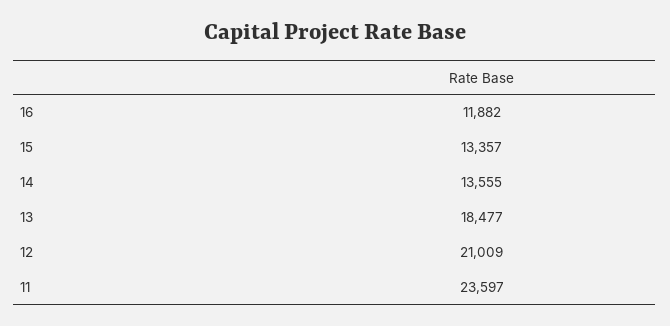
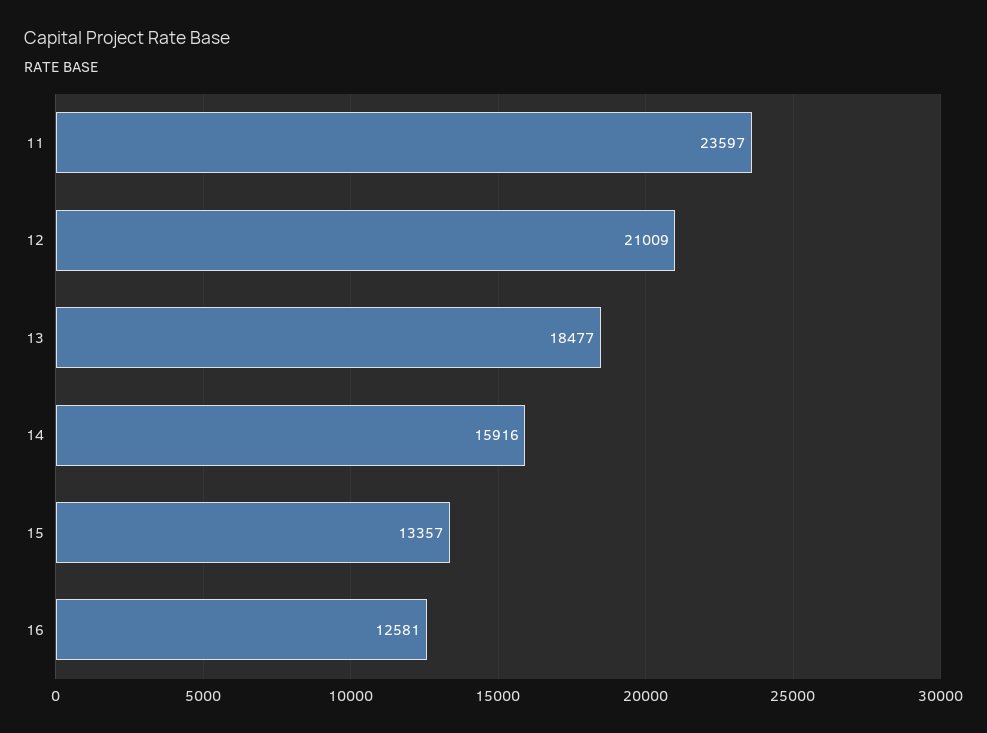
  {
-   "16": 11882,
+   "16": 12581,
    "15": 13357,
-   "14": 13555,
+   "14": 15916,
    "13": 18477,
    "12": 21009,
    "11": 23597
  }

